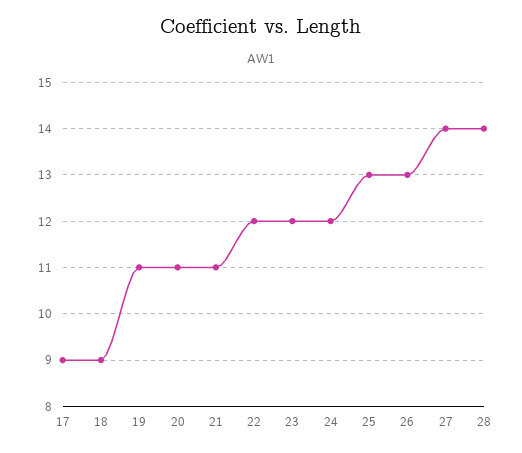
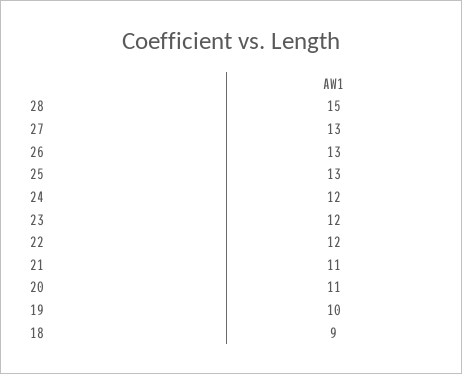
  {
-   "17": 9,
    "18": 9,
-   "19": 11,
+   "19": 10,
    "20": 11,
    "21": 11,
    "22": 12,
    "23": 12,
    "24": 12,
    "25": 13,
    "26": 13,
-   "27": 14,
+   "27": 13,
-   "28": 14
+   "28": 15
  }

